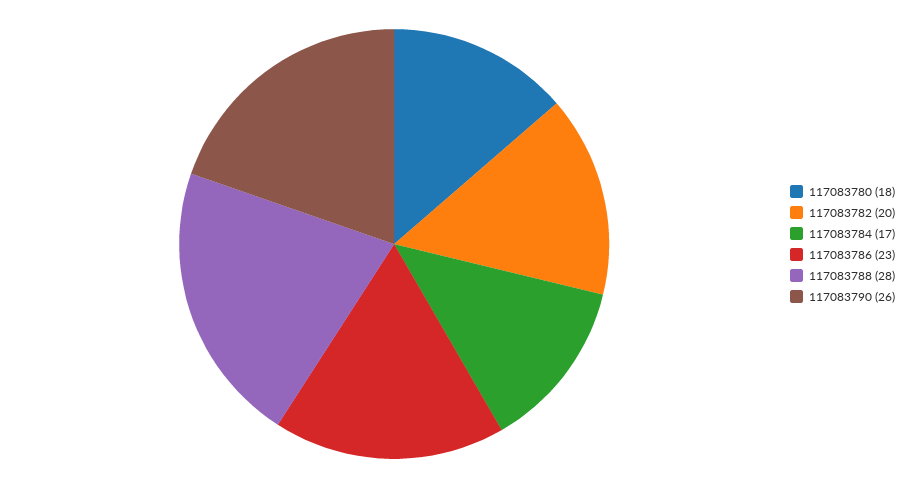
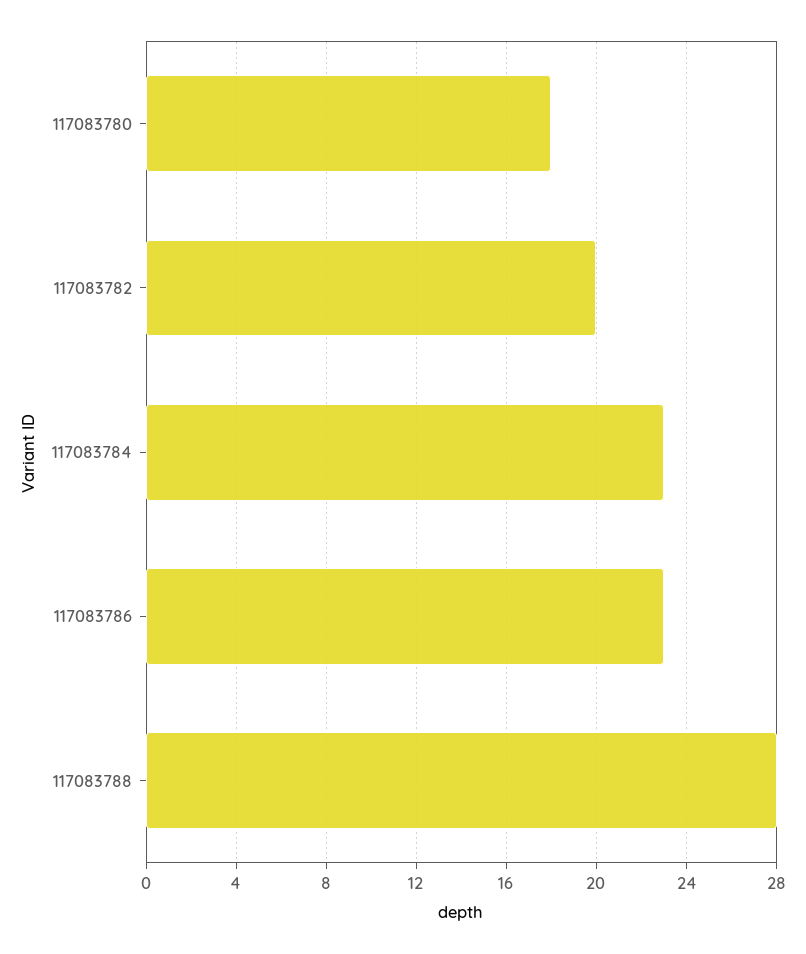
  {
    "117083780": 18,
    "117083782": 20,
-   "117083784": 17,
+   "117083784": 23,
    "117083786": 23,
-   "117083788": 28,
+   "117083788": 28
-   "117083790": 26
  }

